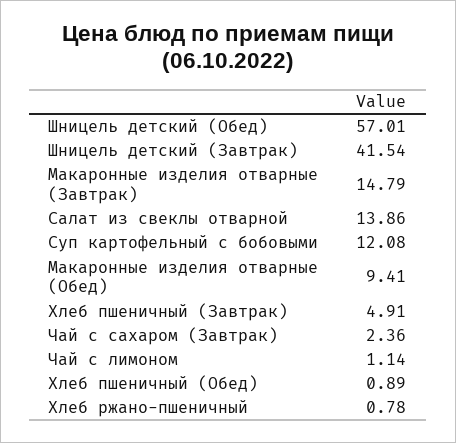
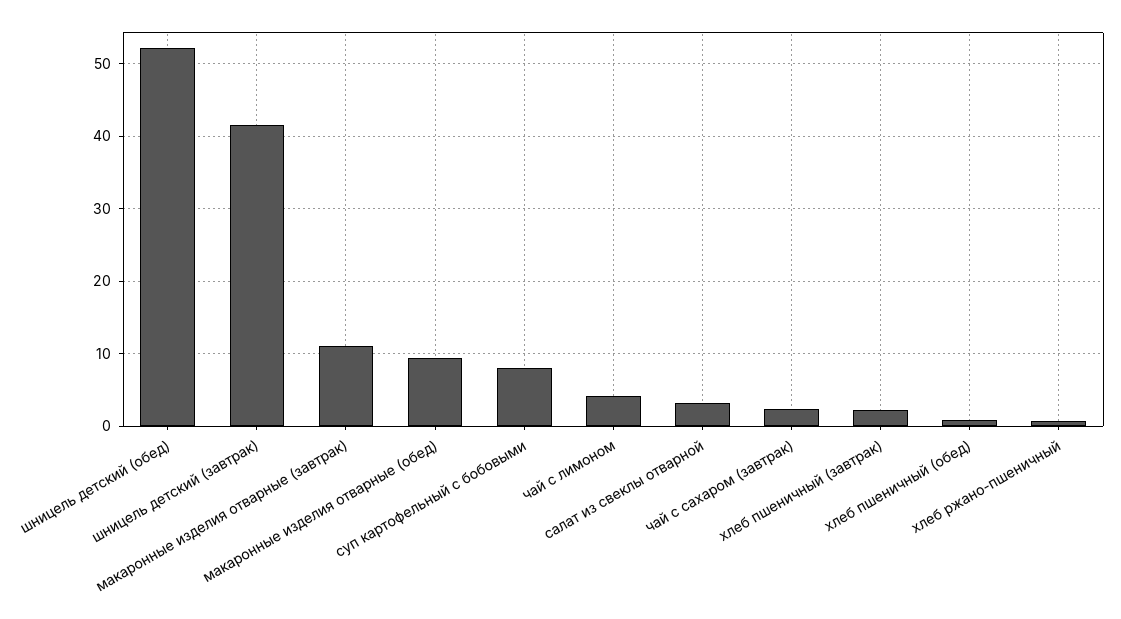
  {
-   "Шницель детский (Обед)": 57.01,
+   "Шницель детский (Обед)": 52,
    "Шницель детский (Завтрак)": 41.54,
-   "Макаронные изделия отварные (Завтрак)": 14.79,
+   "Макаронные изделия отварные (Завтрак)": 11,
-   "Салат из свеклы отварной": 13.86,
+   "Салат из свеклы отварной": 3,
-   "Суп картофельный с бобовыми": 12.08,
+   "Суп картофельный с бобовыми": 8,
    "Макаронные изделия отварные (Обед)": 9.41,
-   "Хлеб пшеничный (Завтрак)": 4.91,
+   "Хлеб пшеничный (Завтрак)": 2,
    "Чай с сахаром (Завтрак)": 2.36,
-   "Чай с лимоном": 1.14,
+   "Чай с лимоном": 4,
    "Хлеб пшеничный (Обед)": 0.89,
    "Хлеб ржано-пшеничный": 0.78
  }

